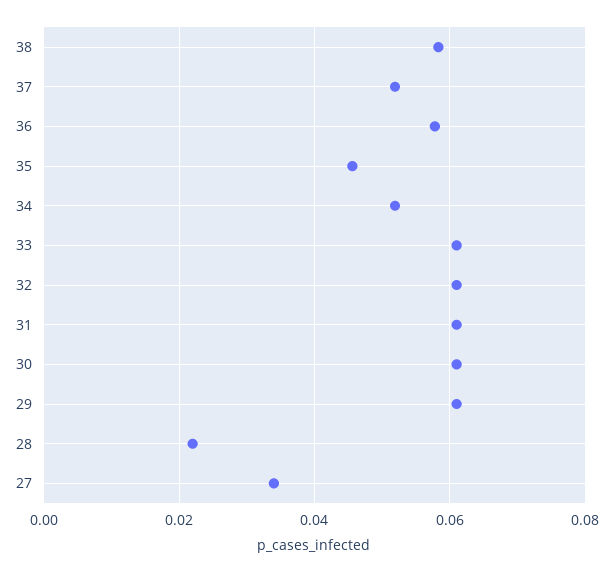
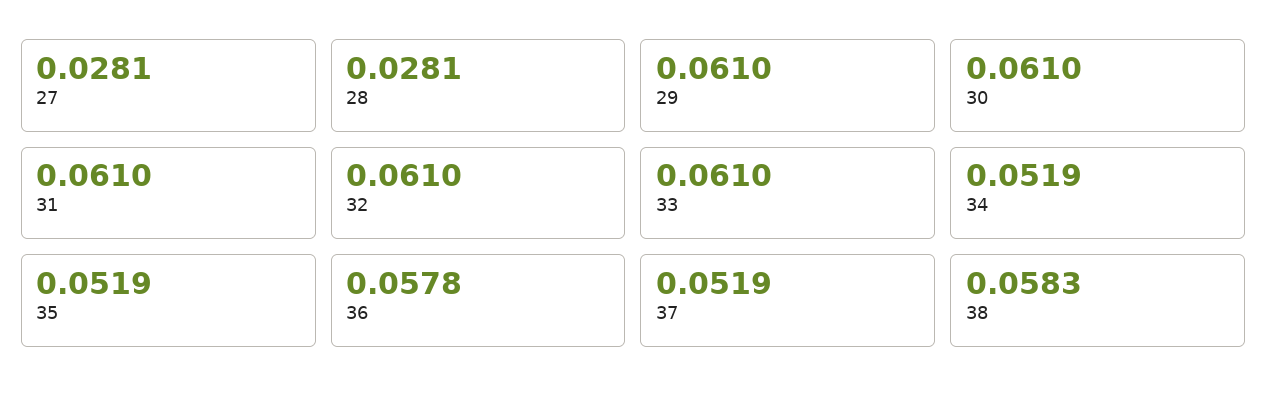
  {
    "38": 0.0583,
    "37": 0.0519,
    "36": 0.0578,
-   "35": 0.046,
+   "35": 0.0519,
    "34": 0.0519,
    "33": 0.061,
    "32": 0.061,
    "31": 0.061,
    "30": 0.061,
    "29": 0.061,
-   "28": 0.022,
+   "28": 0.0281,
-   "27": 0.034
+   "27": 0.0281
  }

